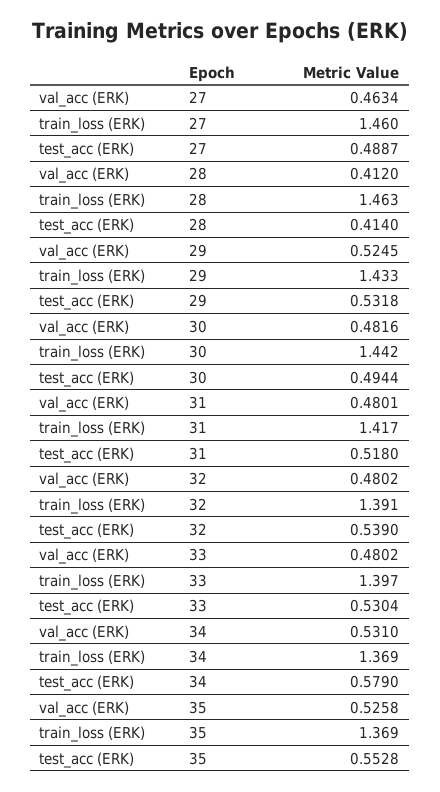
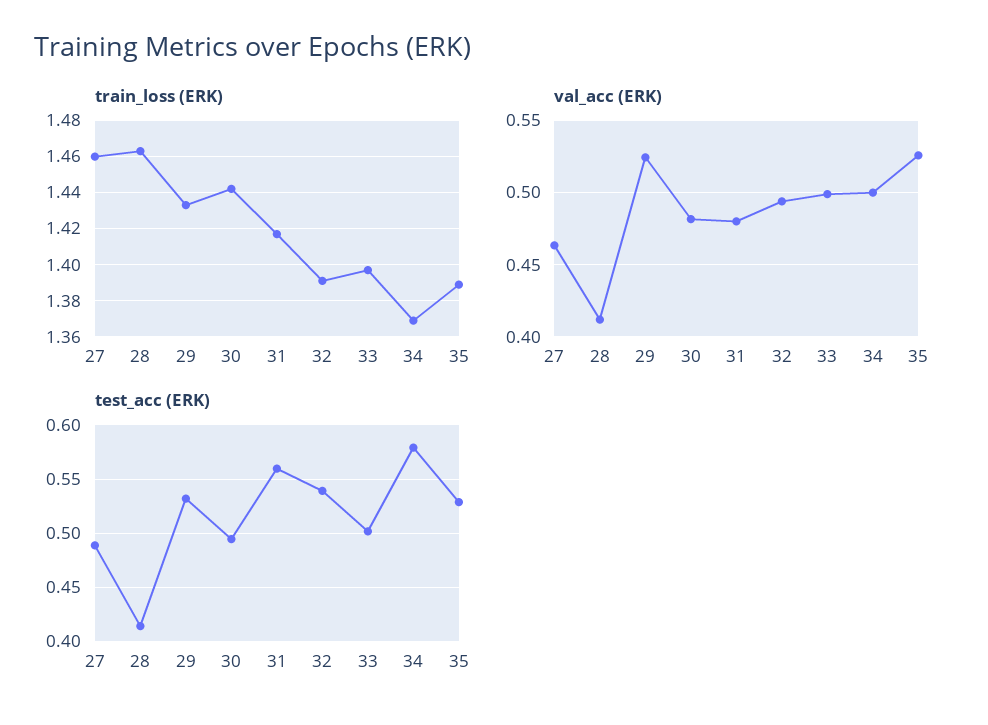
  {
    "val_acc (ERK)": {
      "27": 0.4634,
      "28": 0.412,
      "29": 0.5245,
      "30": 0.4816,
      "31": 0.4801,
-     "32": 0.4802,
+     "32": 0.495,
-     "33": 0.4802,
+     "33": 0.5,
-     "34": 0.531,
+     "34": 0.5,
      "35": 0.5258
    },
    "train_loss (ERK)": {
      "27": 1.46,
      "28": 1.463,
      "29": 1.433,
      "30": 1.442,
      "31": 1.417,
      "32": 1.391,
      "33": 1.397,
      "34": 1.369,
-     "35": 1.369
+     "35": 1.39
    },
    "test_acc (ERK)": {
      "27": 0.4887,
      "28": 0.414,
      "29": 0.5318,
      "30": 0.4944,
-     "31": 0.518,
+     "31": 0.56,
      "32": 0.539,
-     "33": 0.5304,
+     "33": 0.5,
      "34": 0.579,
-     "35": 0.5528
+     "35": 0.53
    }
  }

